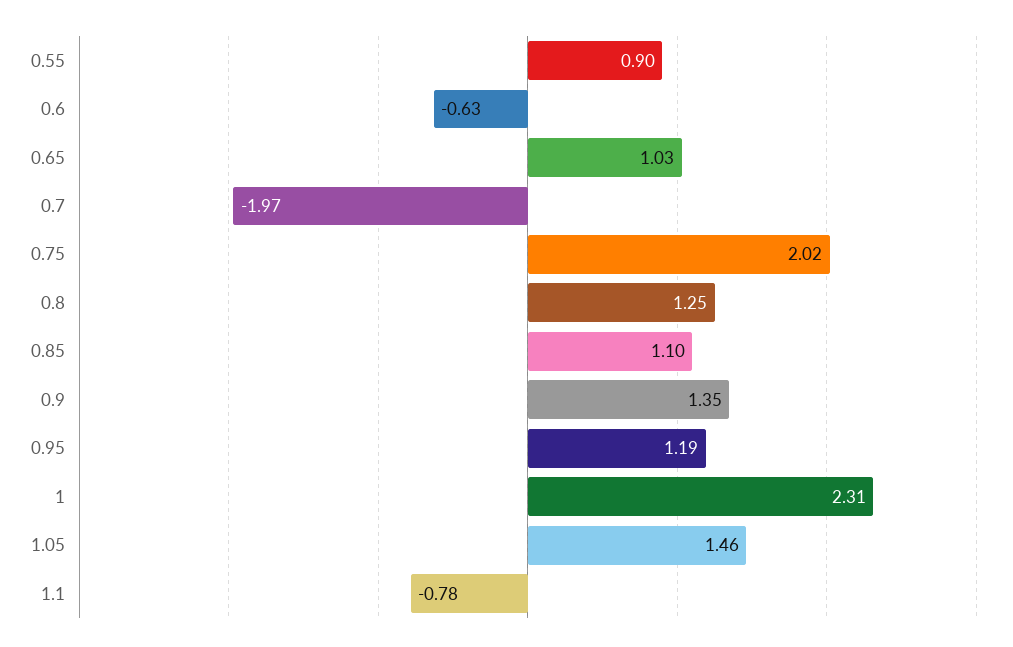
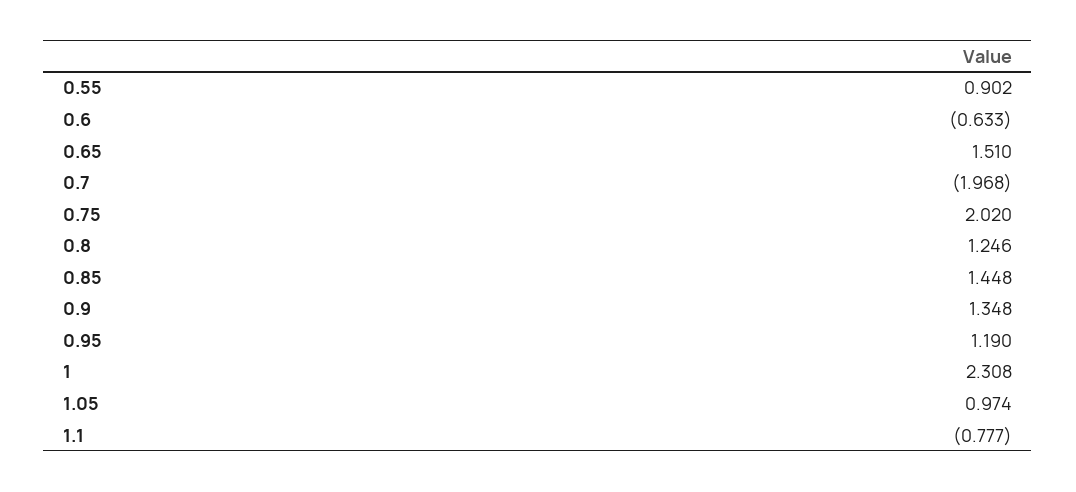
  {
    "0.55": 0.902,
    "0.6": -0.633,
-   "0.65": 1.03,
+   "0.65": 1.51,
    "0.7": -1.968,
    "0.75": 2.02,
    "0.8": 1.246,
-   "0.85": 1.1,
+   "0.85": 1.448,
    "0.9": 1.348,
    "0.95": 1.19,
    "1": 2.308,
-   "1.05": 1.46,
+   "1.05": 0.974,
    "1.1": -0.777
  }

